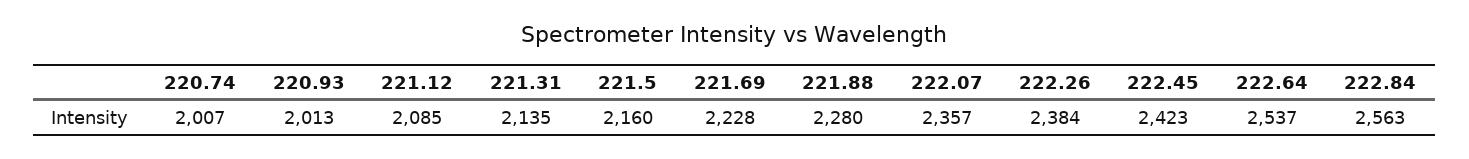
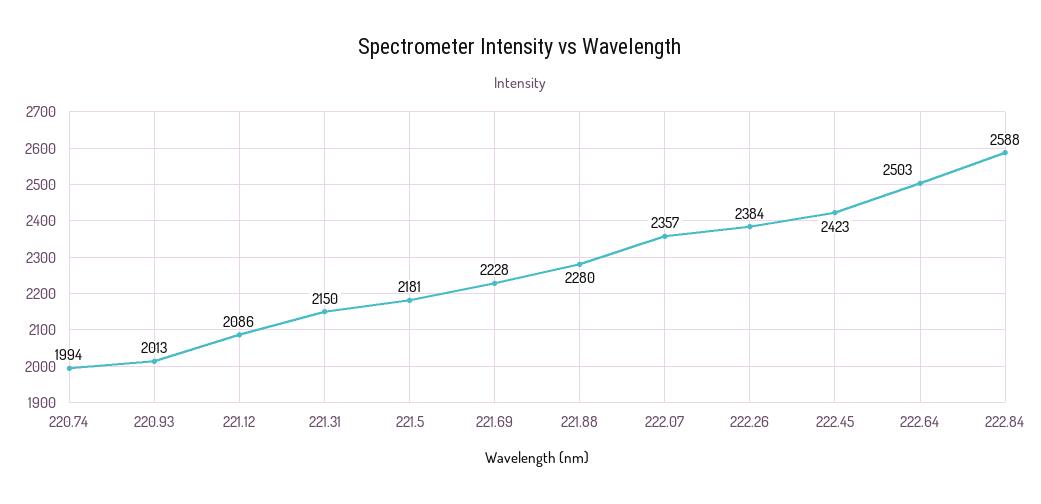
  {
-   "220.74": 2007,
+   "220.74": 1994,
    "220.93": 2013,
-   "221.12": 2085,
+   "221.12": 2086,
-   "221.31": 2135,
+   "221.31": 2150,
-   "221.5": 2160,
+   "221.5": 2181,
    "221.69": 2228,
    "221.88": 2280,
    "222.07": 2357,
    "222.26": 2384,
    "222.45": 2423,
-   "222.64": 2537,
+   "222.64": 2503,
-   "222.84": 2563
+   "222.84": 2588
  }

